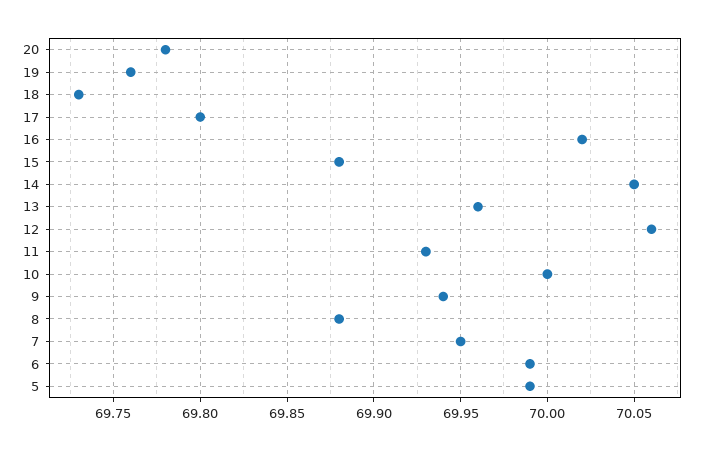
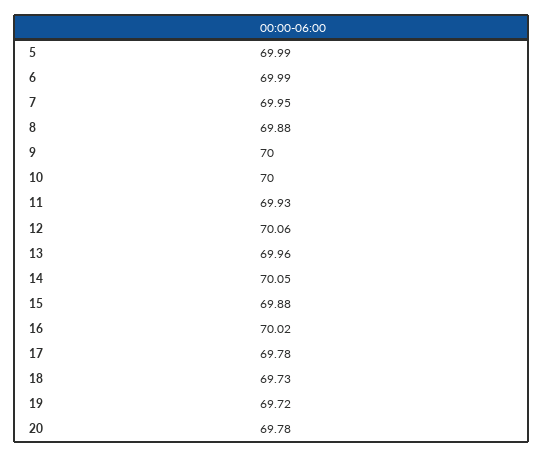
  {
    "20": 69.78,
-   "19": 69.76,
+   "19": 69.72,
    "18": 69.73,
-   "17": 69.8,
+   "17": 69.78,
    "16": 70.02,
    "15": 69.88,
    "14": 70.05,
    "13": 69.96,
    "12": 70.06,
    "11": 69.93,
    "10": 70,
-   "9": 69.94,
+   "9": 70,
    "8": 69.88,
    "7": 69.95,
    "6": 69.99,
    "5": 69.99
  }

